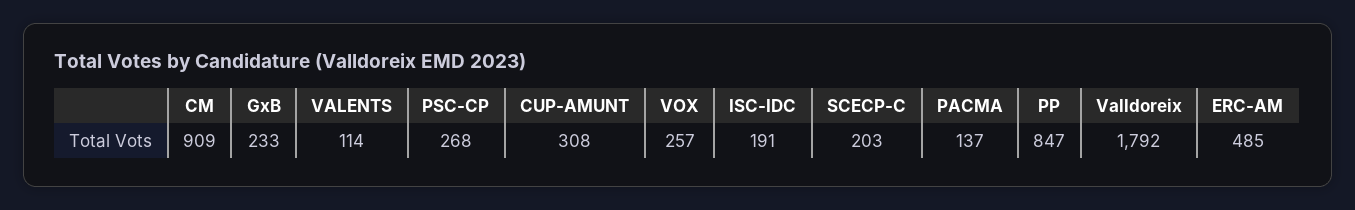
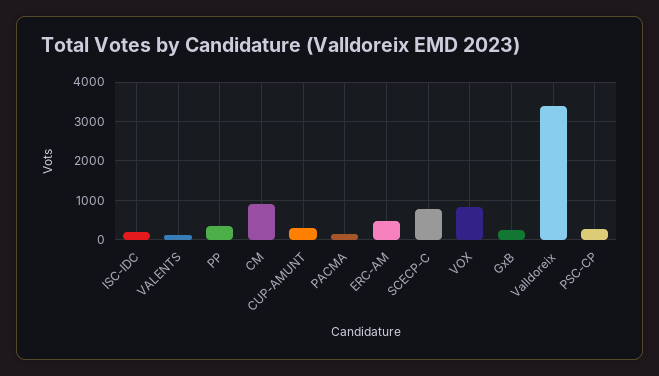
  {
    "CM": 909,
    "GxB": 233,
    "VALENTS": 114,
    "PSC-CP": 268,
    "CUP-AMUNT": 308,
-   "VOX": 257,
+   "VOX": 800,
    "ISC-IDC": 191,
-   "SCECP-C": 203,
+   "SCECP-C": 800,
    "PACMA": 137,
-   "PP": 847,
+   "PP": 400,
-   "Valldoreix": 1792,
+   "Valldoreix": 3400,
    "ERC-AM": 485
  }

